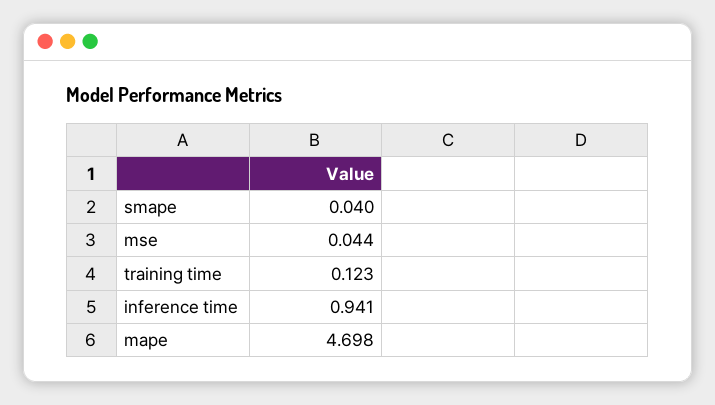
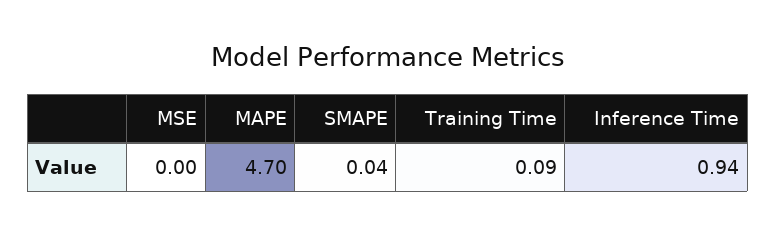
  {
    "smape": 0.04,
-   "mse": 0.044,
+   "mse": 0,
-   "training time": 0.123,
+   "training time": 0.09,
    "inference time": 0.941,
    "mape": 4.698
  }

